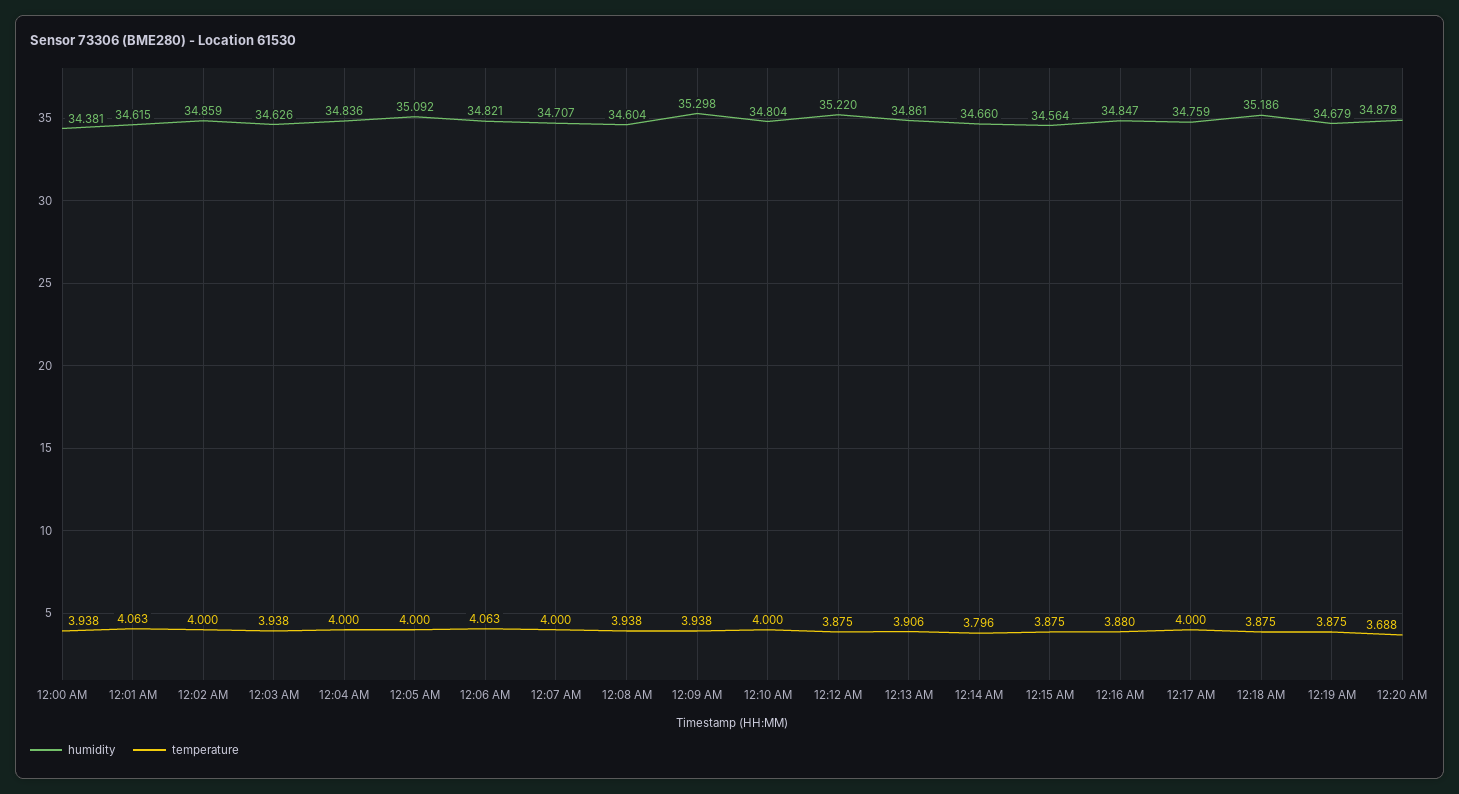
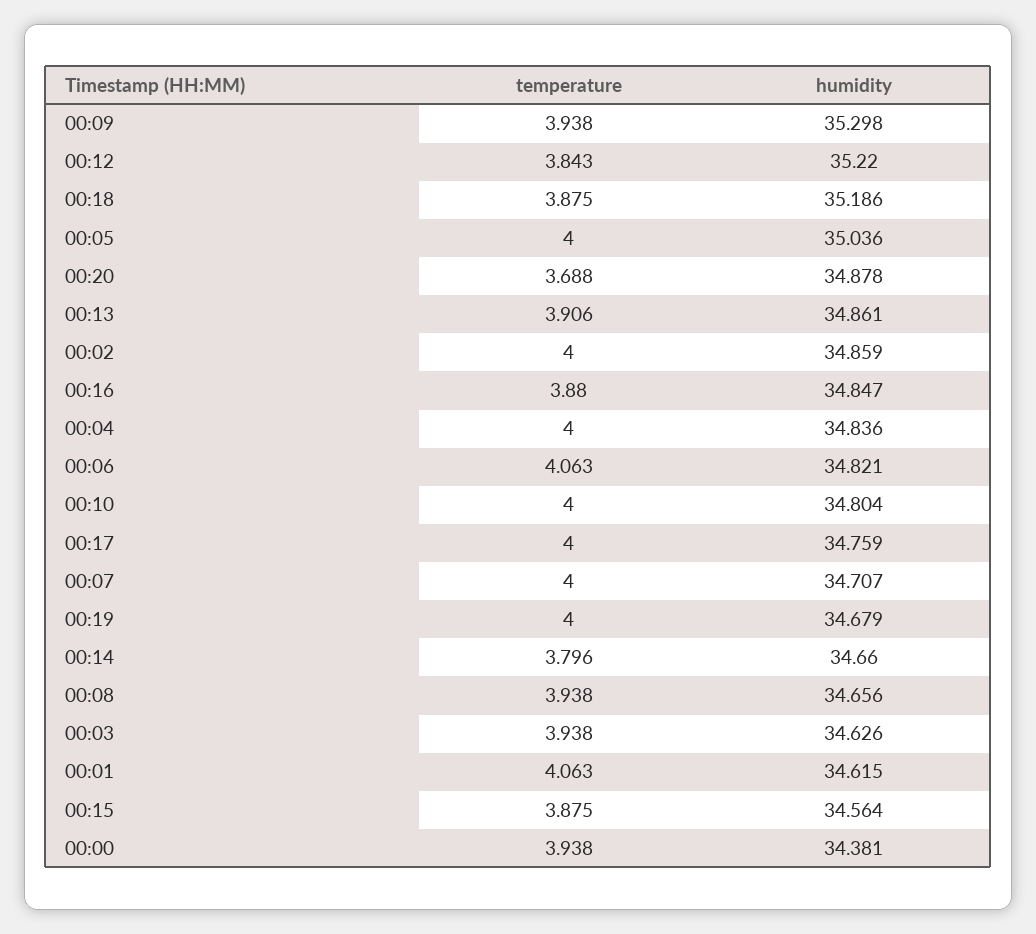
  {
    "humidity": {
      "12:00 AM": 34.381,
      "12:01 AM": 34.615,
      "12:02 AM": 34.859,
      "12:03 AM": 34.626,
      "12:04 AM": 34.836,
-     "12:05 AM": 35.092,
+     "12:05 AM": 35.036,
      "12:06 AM": 34.821,
      "12:07 AM": 34.707,
-     "12:08 AM": 34.604,
+     "12:08 AM": 34.656,
      "12:09 AM": 35.298,
      "12:10 AM": 34.804,
      "12:12 AM": 35.22,
      "12:13 AM": 34.861,
      "12:14 AM": 34.66,
      "12:15 AM": 34.564,
      "12:16 AM": 34.847,
      "12:17 AM": 34.759,
      "12:18 AM": 35.186,
      "12:19 AM": 34.679,
      "12:20 AM": 34.878
    },
    "temperature": {
      "12:00 AM": 3.938,
      "12:01 AM": 4.063,
      "12:02 AM": 4,
      "12:03 AM": 3.938,
      "12:04 AM": 4,
      "12:05 AM": 4,
      "12:06 AM": 4.063,
      "12:07 AM": 4,
      "12:08 AM": 3.938,
      "12:09 AM": 3.938,
      "12:10 AM": 4,
-     "12:12 AM": 3.875,
+     "12:12 AM": 3.843,
      "12:13 AM": 3.906,
      "12:14 AM": 3.796,
      "12:15 AM": 3.875,
      "12:16 AM": 3.88,
      "12:17 AM": 4,
      "12:18 AM": 3.875,
-     "12:19 AM": 3.875,
+     "12:19 AM": 4,
      "12:20 AM": 3.688
    }
  }

